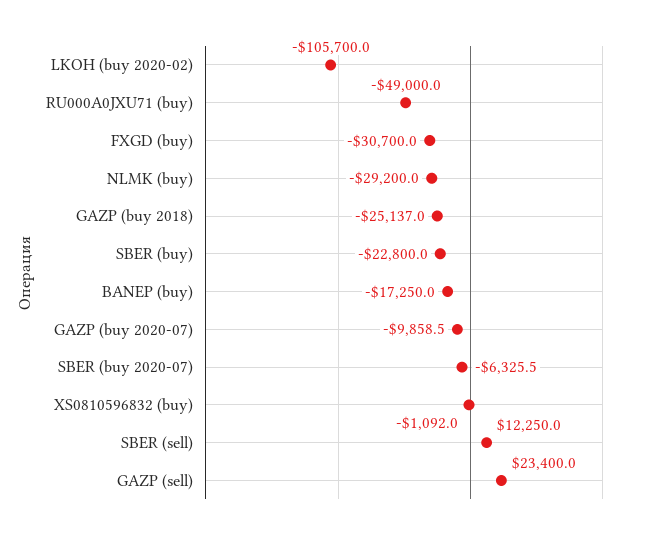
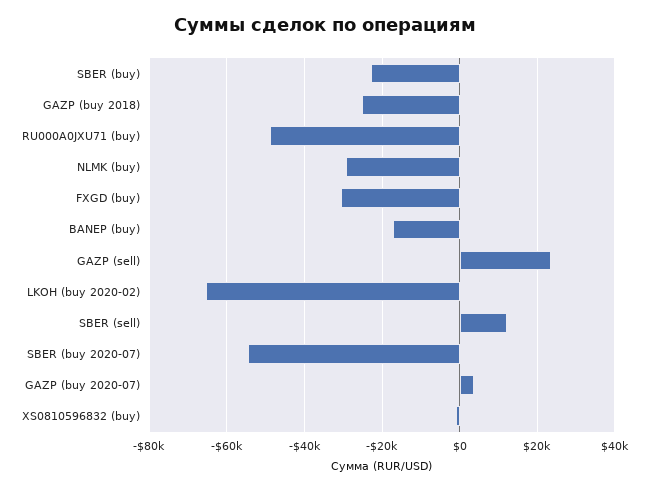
  {
-   "LKOH (buy 2020-02)": -105700,
+   "LKOH (buy 2020-02)": -66000,
    "RU000A0JXU71 (buy)": -49000,
    "FXGD (buy)": -30700,
    "NLMK (buy)": -29200,
    "GAZP (buy 2018)": -25137,
    "SBER (buy)": -22800,
    "BANEP (buy)": -17250,
-   "GAZP (buy 2020-07)": -9858.5,
+   "GAZP (buy 2020-07)": 4000,
-   "SBER (buy 2020-07)": -6325.5,
+   "SBER (buy 2020-07)": -54000,
    "XS0810596832 (buy)": -1092,
    "SBER (sell)": 12250,
    "GAZP (sell)": 23400
  }

